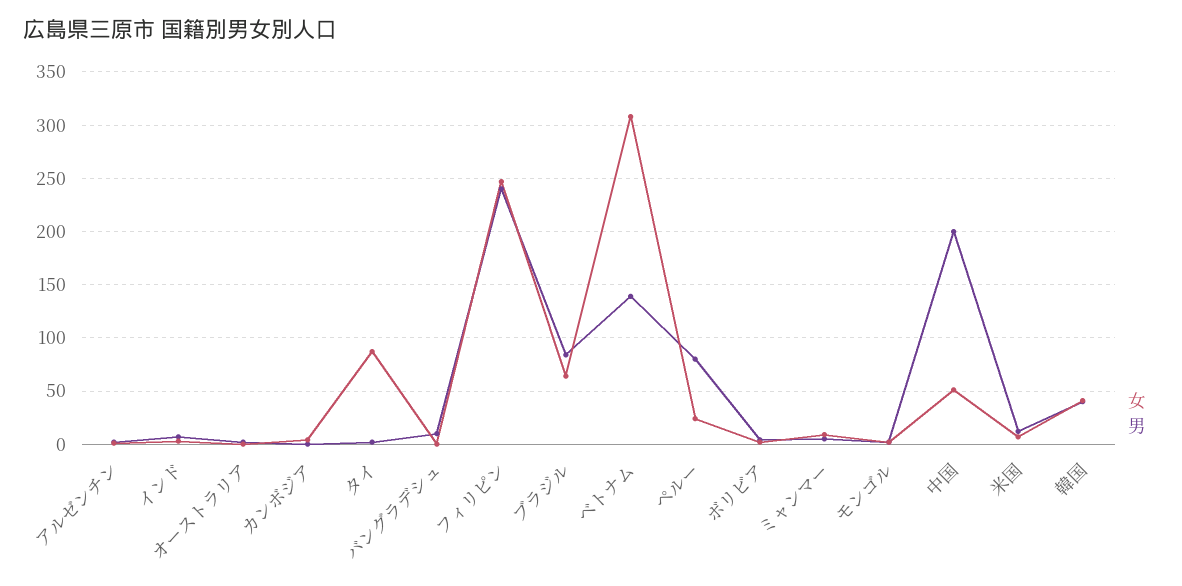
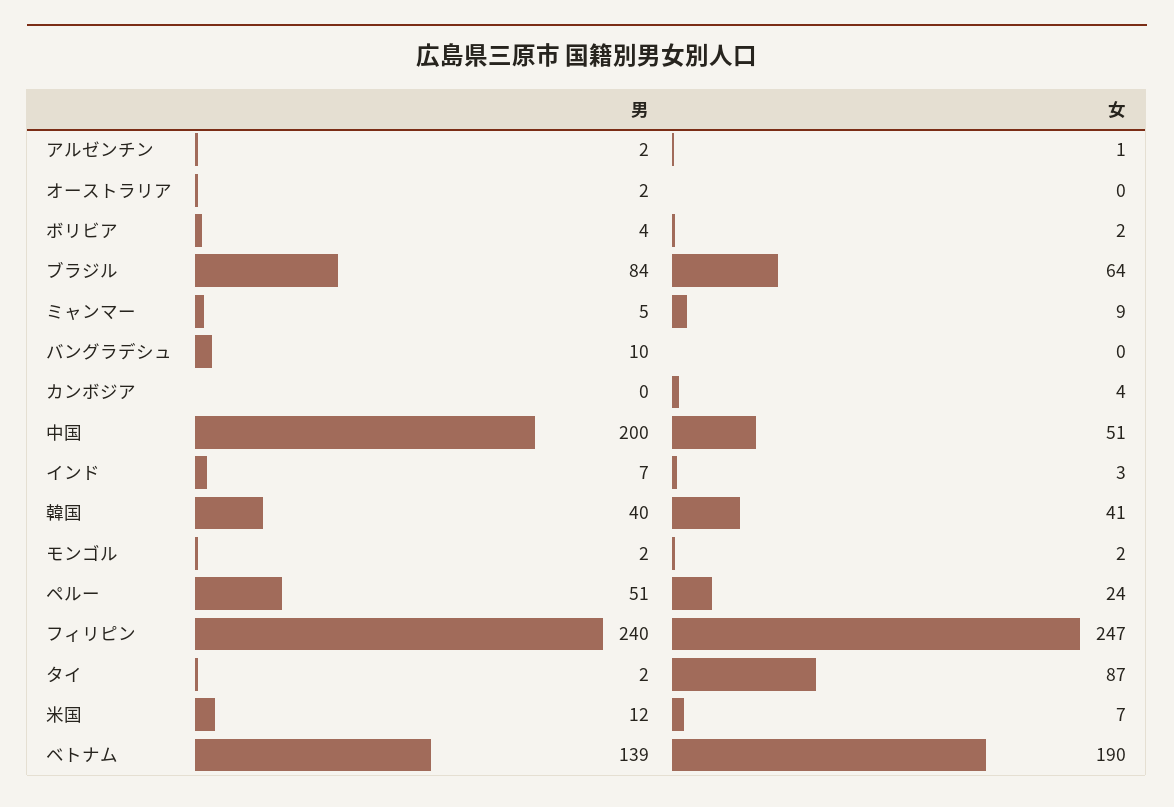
  {
    "女": {
      "アルゼンチン": 1,
      "インド": 3,
      "オーストラリア": 0,
      "カンボジア": 4,
      "タイ": 87,
      "バングラデシュ": 0,
      "フィリピン": 247,
      "ブラジル": 64,
-     "ベトナム": 310,
+     "ベトナム": 190,
      "ペルー": 24,
      "ボリビア": 2,
      "ミャンマー": 9,
      "モンゴル": 2,
      "中国": 51,
      "米国": 7,
      "韓国": 41
    },
    "男": {
      "アルゼンチン": 2,
      "インド": 7,
      "オーストラリア": 2,
      "カンボジア": 0,
      "タイ": 2,
      "バングラデシュ": 10,
      "フィリピン": 240,
      "ブラジル": 84,
      "ベトナム": 139,
-     "ペルー": 80,
+     "ペルー": 51,
      "ボリビア": 4,
      "ミャンマー": 5,
      "モンゴル": 2,
      "中国": 200,
      "米国": 12,
      "韓国": 40
    }
  }

